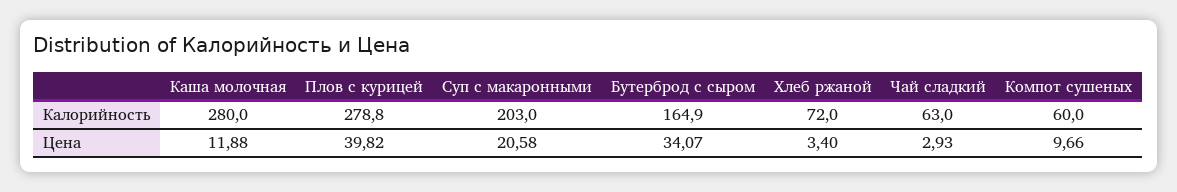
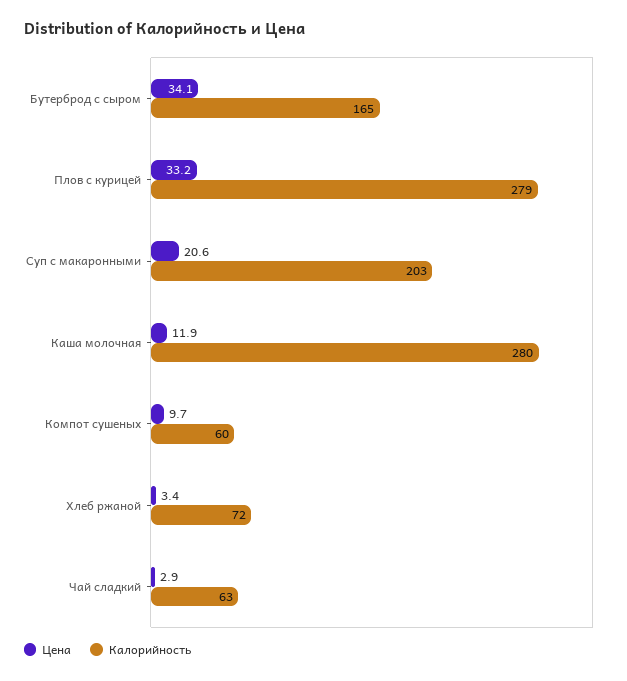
  {
    "Калорийность": {
      "Каша молочная": 280,
      "Плов с курицей": 278.8,
      "Суп с макаронными": 203,
      "Бутерброд с сыром": 164.9,
      "Хлеб ржаной": 72,
      "Чай сладкий": 63,
      "Компот сушеных": 60
    },
    "Цена": {
      "Каша молочная": 11.88,
-     "Плов с курицей": 39.82,
+     "Плов с курицей": 33.2,
      "Суп с макаронными": 20.58,
      "Бутерброд с сыром": 34.07,
      "Хлеб ржаной": 3.4,
      "Чай сладкий": 2.93,
      "Компот сушеных": 9.66
    }
  }

